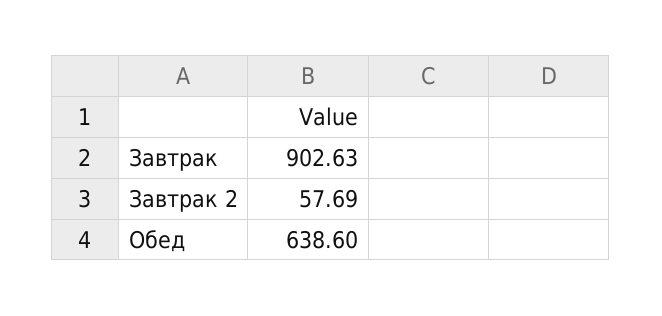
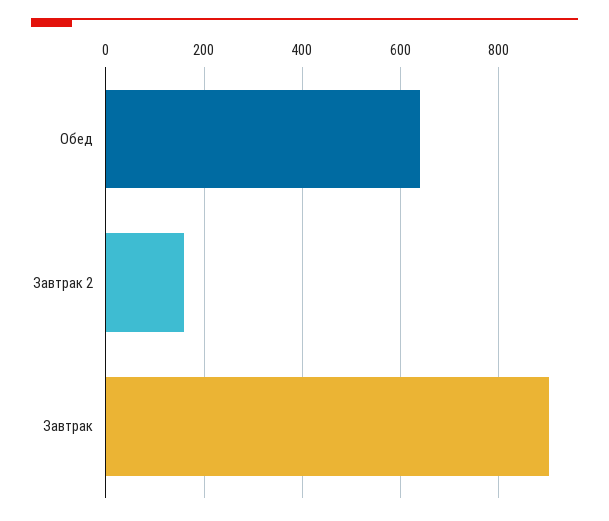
  {
    "Завтрак": 902.63,
-   "Завтрак 2": 57.69,
+   "Завтрак 2": 160,
    "Обед": 638.6
  }

